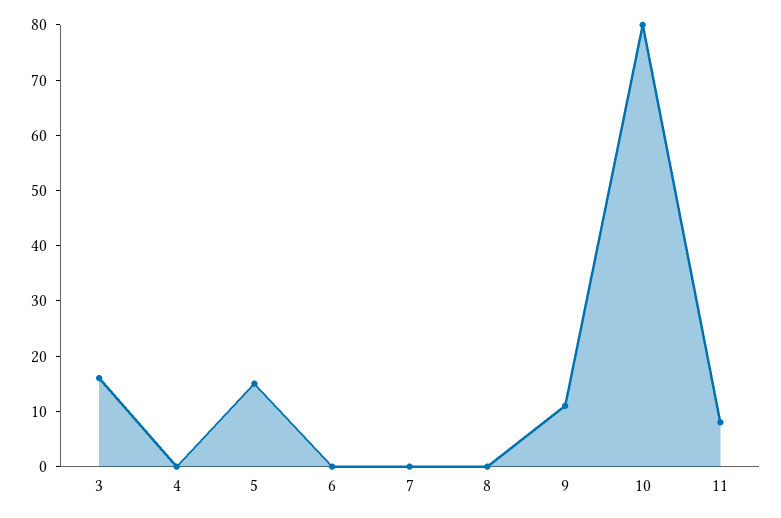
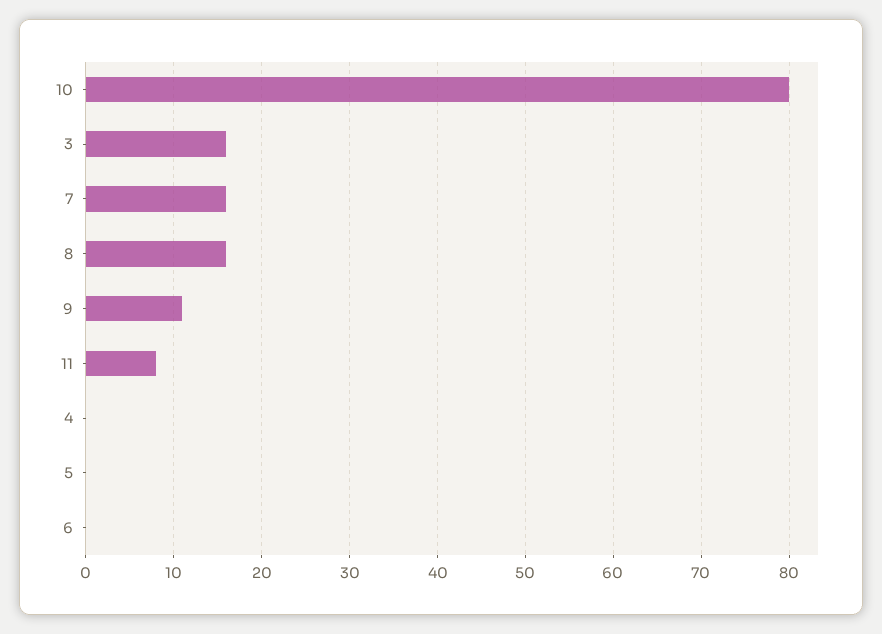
  {
    "3": 16,
    "4": 0,
-   "5": 15,
+   "5": 0,
    "6": 0,
-   "7": 0,
+   "7": 16,
-   "8": 0,
+   "8": 16,
    "9": 11,
    "10": 80,
    "11": 8
  }

